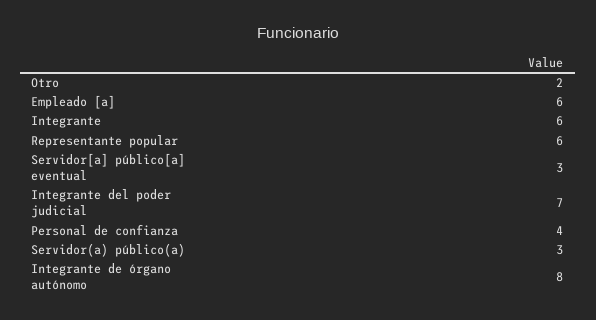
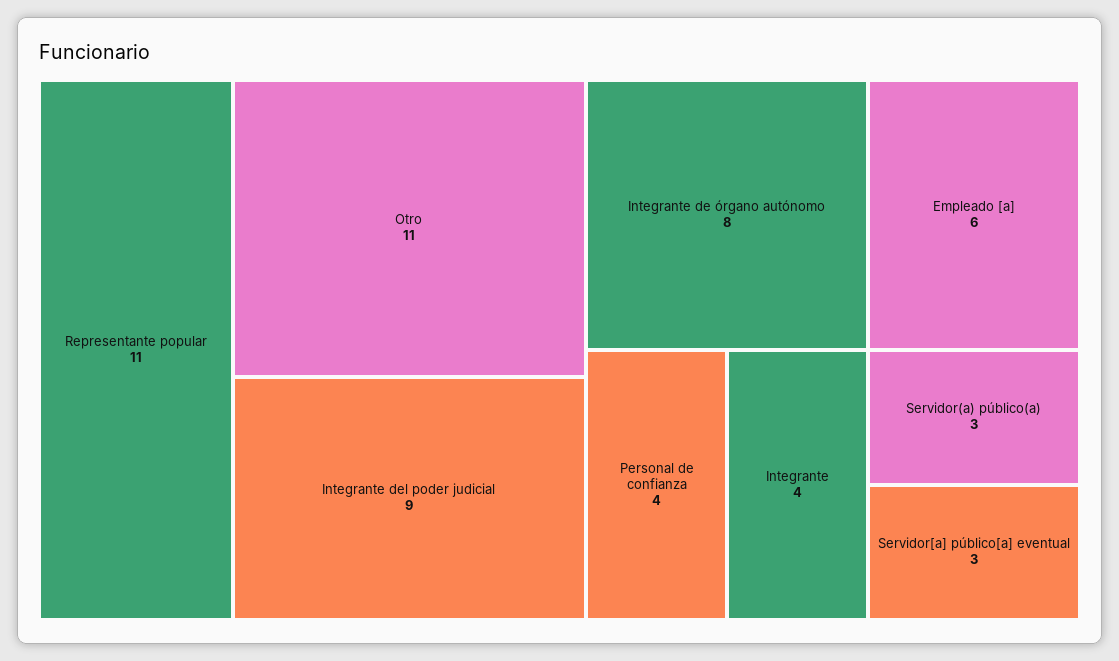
  {
-   "Otro": 2,
+   "Otro": 11,
    "Empleado [a]": 6,
-   "Integrante": 6,
+   "Integrante": 4,
-   "Representante popular": 6,
+   "Representante popular": 11,
    "Servidor[a] público[a] eventual": 3,
-   "Integrante del poder judicial": 7,
+   "Integrante del poder judicial": 9,
    "Personal de confianza": 4,
    "Servidor(a) público(a)": 3,
    "Integrante de órgano autónomo": 8
  }

